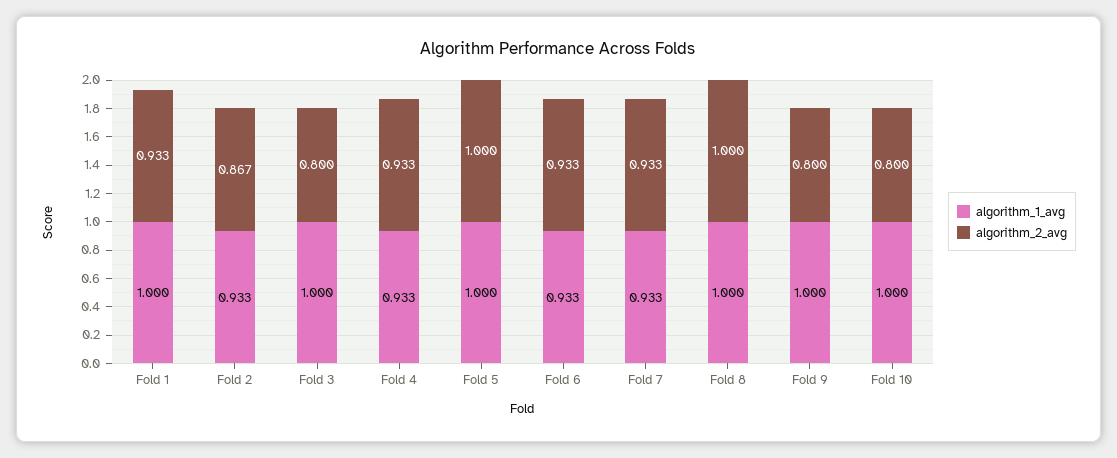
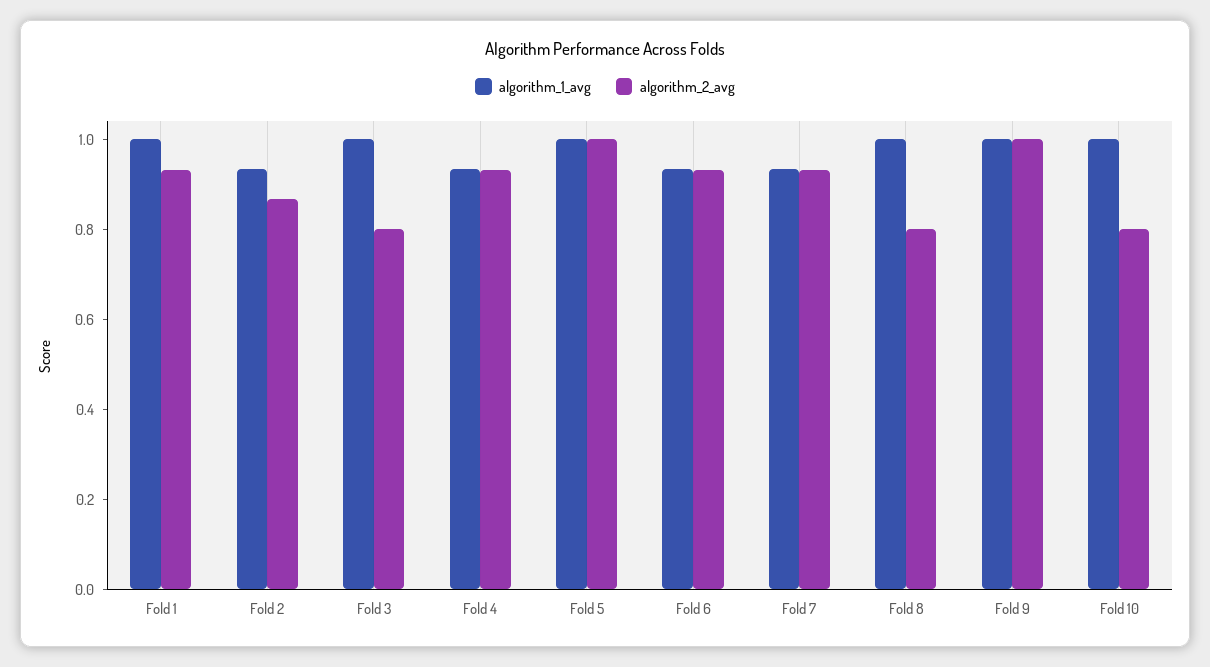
  {
    "algorithm_1_avg": {
      "Fold 1": 1,
      "Fold 2": 0.933,
      "Fold 3": 1,
      "Fold 4": 0.933,
      "Fold 5": 1,
      "Fold 6": 0.933,
      "Fold 7": 0.933,
      "Fold 8": 1,
      "Fold 9": 1,
      "Fold 10": 1
    },
    "algorithm_2_avg": {
      "Fold 1": 0.933,
      "Fold 2": 0.867,
      "Fold 3": 0.8,
      "Fold 4": 0.933,
      "Fold 5": 1,
      "Fold 6": 0.933,
      "Fold 7": 0.933,
-     "Fold 8": 1,
+     "Fold 8": 0.8,
-     "Fold 9": 0.8,
+     "Fold 9": 1,
      "Fold 10": 0.8
    }
  }

